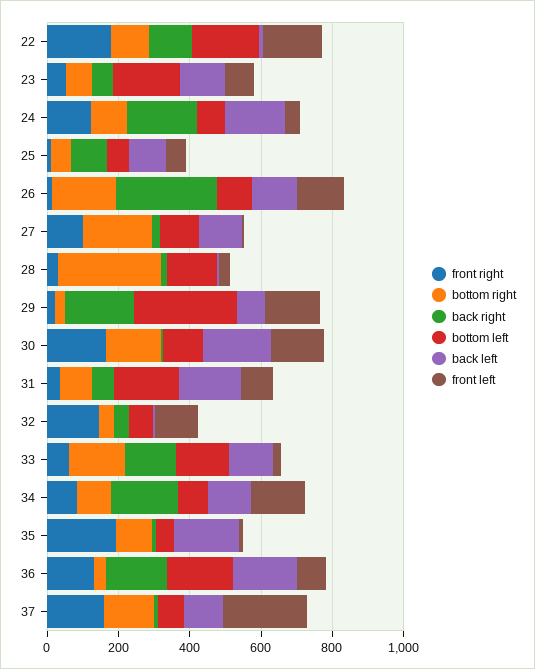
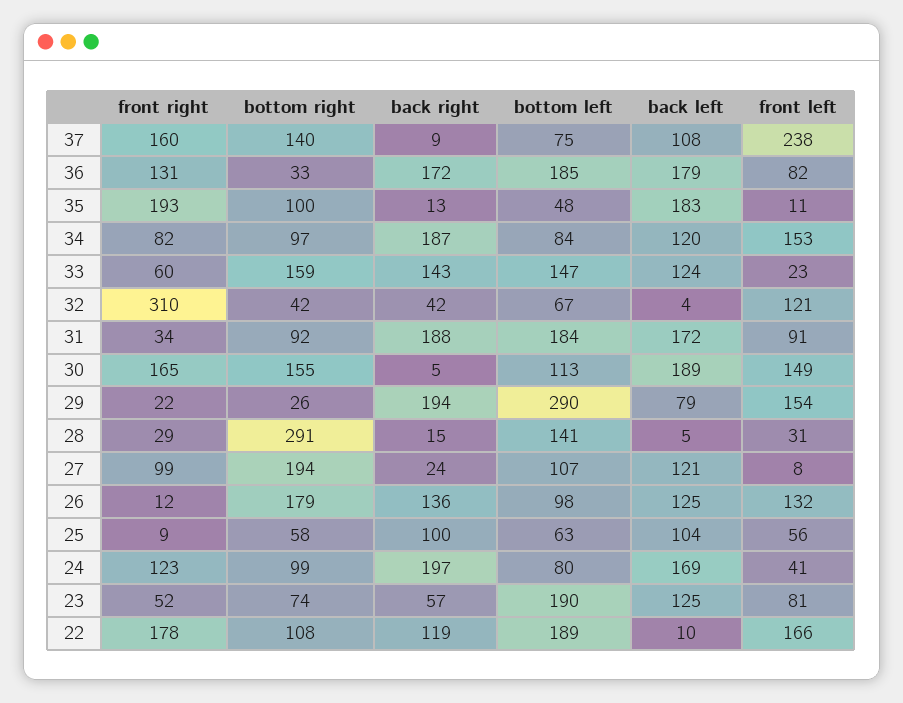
  {
    "front right": {
      "22": 178,
      "23": 52,
      "24": 123,
      "25": 9,
      "26": 12,
      "27": 99,
      "28": 29,
      "29": 22,
      "30": 165,
      "31": 34,
-     "32": 150,
+     "32": 310,
      "33": 60,
      "34": 82,
      "35": 193,
      "36": 131,
      "37": 160
    },
    "bottom right": {
      "22": 108,
      "23": 74,
      "24": 99,
      "25": 58,
      "26": 179,
      "27": 194,
      "28": 291,
      "29": 26,
      "30": 155,
      "31": 92,
      "32": 42,
      "33": 159,
      "34": 97,
      "35": 100,
      "36": 33,
      "37": 140
    },
    "back right": {
      "22": 119,
      "23": 57,
      "24": 197,
      "25": 100,
-     "26": 300,
+     "26": 136,
      "27": 24,
      "28": 15,
      "29": 194,
      "30": 5,
-     "31": 50,
+     "31": 188,
      "32": 42,
      "33": 143,
      "34": 187,
      "35": 13,
      "36": 172,
      "37": 9
    },
    "bottom left": {
      "22": 189,
      "23": 190,
      "24": 80,
      "25": 63,
      "26": 98,
      "27": 107,
      "28": 141,
      "29": 290,
      "30": 113,
      "31": 184,
      "32": 67,
      "33": 147,
      "34": 84,
      "35": 48,
      "36": 185,
      "37": 75
    },
    "back left": {
      "22": 10,
      "23": 125,
      "24": 169,
      "25": 104,
      "26": 125,
      "27": 121,
      "28": 5,
      "29": 79,
      "30": 189,
      "31": 172,
      "32": 4,
      "33": 124,
      "34": 120,
      "35": 183,
      "36": 179,
      "37": 108
    },
    "front left": {
      "22": 166,
      "23": 81,
      "24": 41,
      "25": 56,
      "26": 132,
      "27": 8,
      "28": 31,
      "29": 154,
      "30": 149,
      "31": 91,
      "32": 121,
      "33": 23,
      "34": 153,
      "35": 11,
      "36": 82,
      "37": 238
    }
  }

